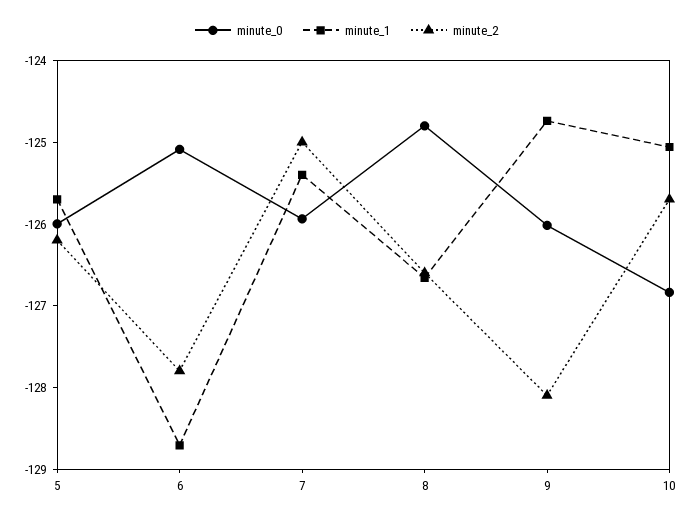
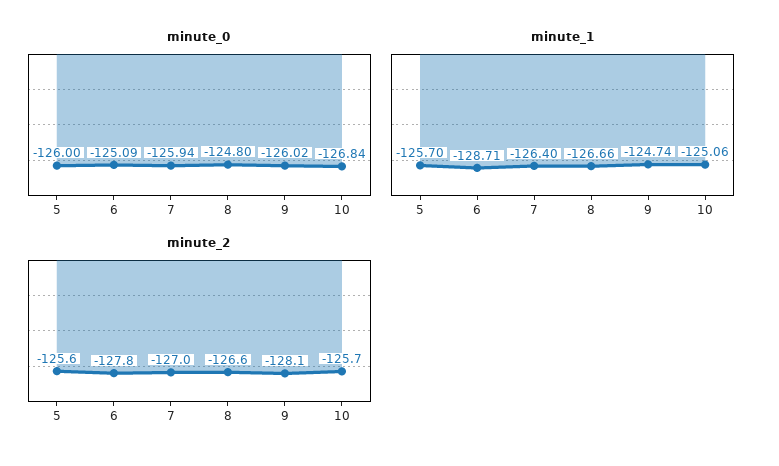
  {
    "minute_0": {
      "5": -126,
      "6": -125.09,
      "7": -125.94,
      "8": -124.8,
      "9": -126.02,
      "10": -126.84
    },
    "minute_1": {
      "5": -125.7,
      "6": -128.71,
-     "7": -125.4,
+     "7": -126.4,
      "8": -126.66,
      "9": -124.74,
      "10": -125.06
    },
    "minute_2": {
-     "5": -126.2,
+     "5": -125.6,
      "6": -127.8,
-     "7": -125,
+     "7": -127,
      "8": -126.6,
      "9": -128.1,
      "10": -125.7
    }
  }

